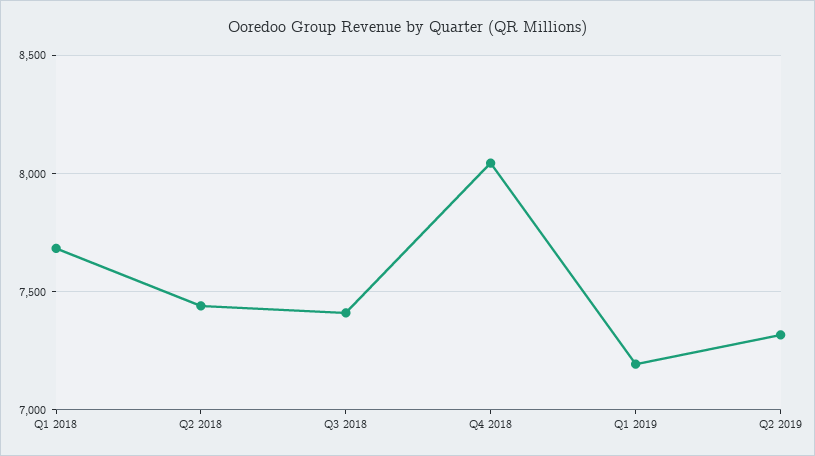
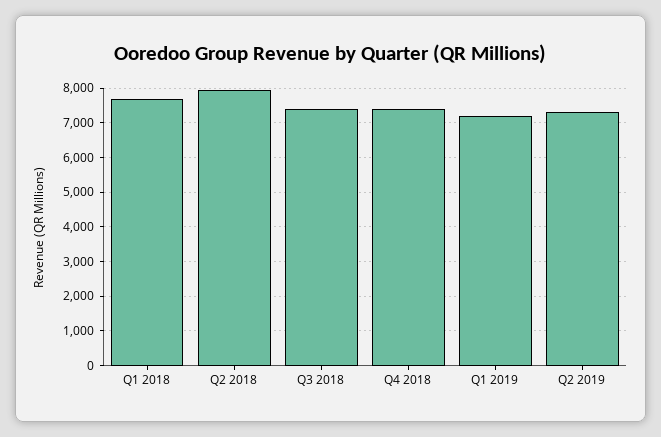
  {
    "Q1 2018": 7700,
-   "Q2 2018": 7450,
+   "Q2 2018": 8000,
    "Q3 2018": 7400,
-   "Q4 2018": 8050,
+   "Q4 2018": 7400,
    "Q1 2019": 7200,
    "Q2 2019": 7300
  }

